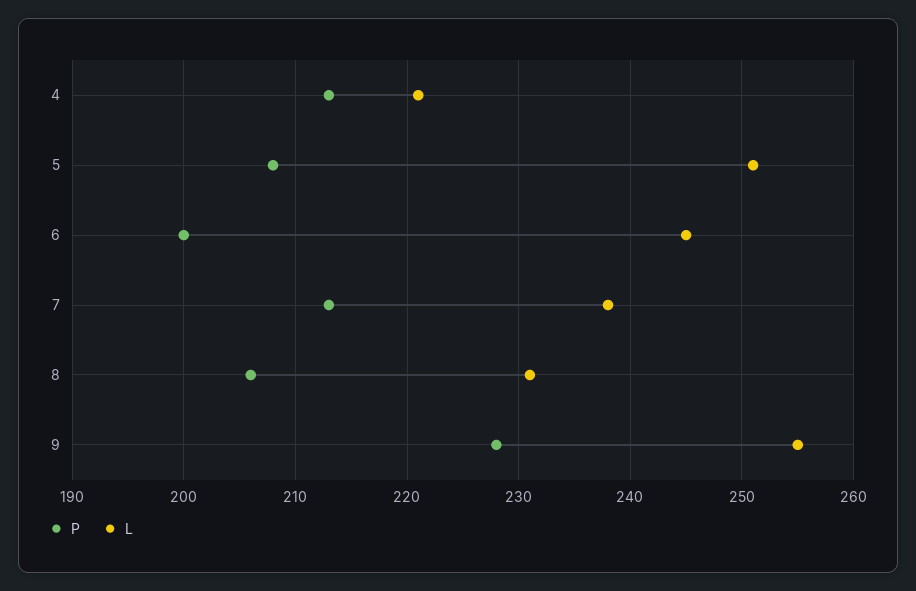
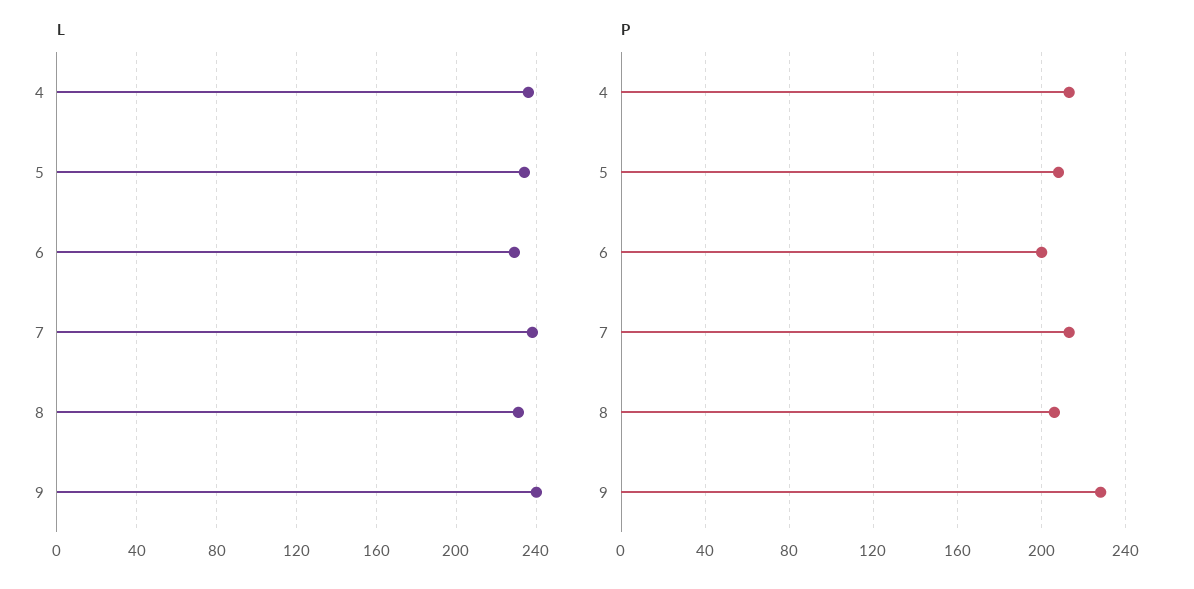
  {
    "P": {
      "4": 213,
      "5": 208,
      "6": 200,
      "7": 213,
      "8": 206,
      "9": 228
    },
    "L": {
-     "4": 221,
+     "4": 235,
-     "5": 251,
+     "5": 235,
-     "6": 245,
+     "6": 230,
      "7": 238,
      "8": 231,
-     "9": 255
+     "9": 240
    }
  }

